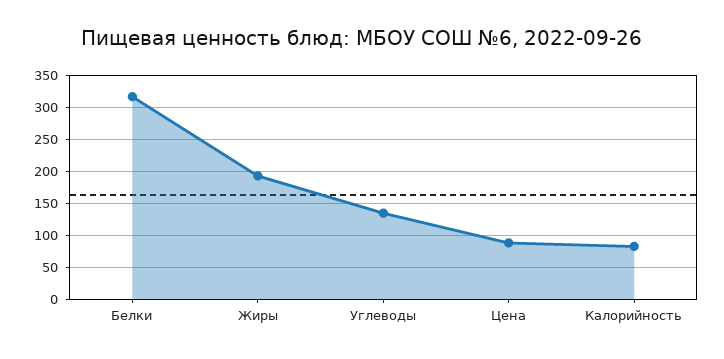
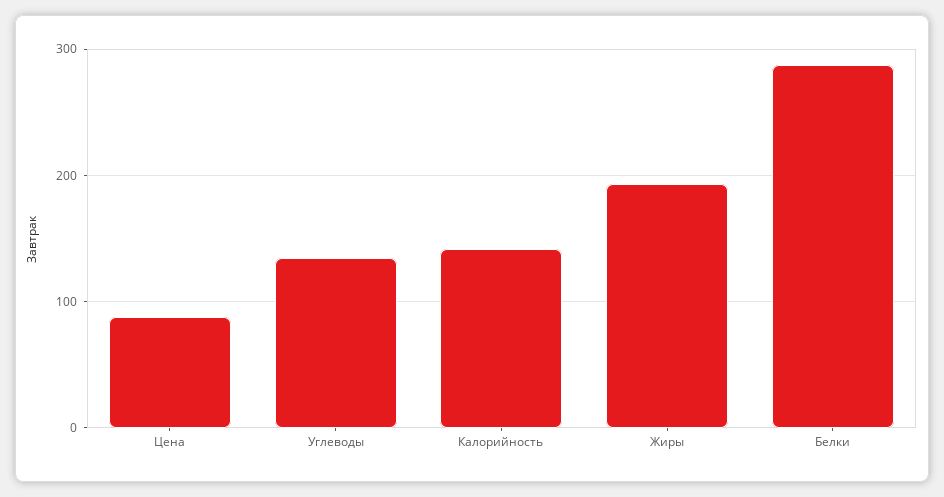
  {
-   "Белки": 320,
+   "Белки": 290,
    "Жиры": 190,
    "Углеводы": 130,
    "Цена": 90,
-   "Калорийность": 80
+   "Калорийность": 140
  }

